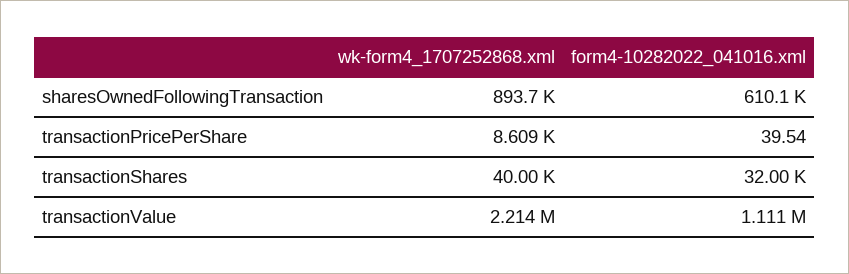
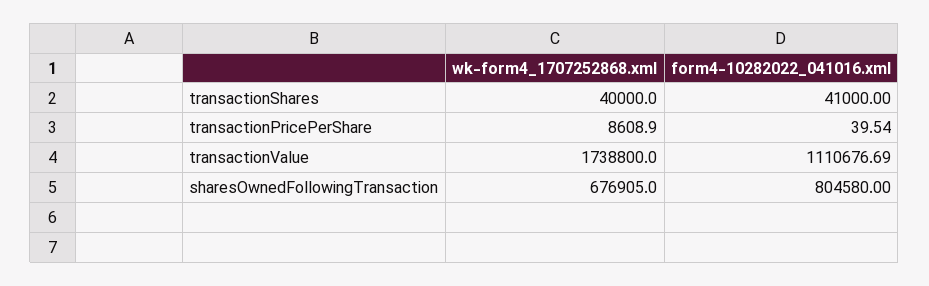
  {
    "wk-form4_1707252868.xml": {
-     "sharesOwnedFollowingTransaction": 893700,
+     "sharesOwnedFollowingTransaction": 676905,
      "transactionPricePerShare": 8608.9,
      "transactionShares": 40000,
-     "transactionValue": 2214000
+     "transactionValue": 1738800
    },
    "form4-10282022_041016.xml": {
-     "sharesOwnedFollowingTransaction": 610100,
+     "sharesOwnedFollowingTransaction": 804580,
      "transactionPricePerShare": 39.54,
-     "transactionShares": 32000,
+     "transactionShares": 41000,
      "transactionValue": 1110676.69
    }
  }

